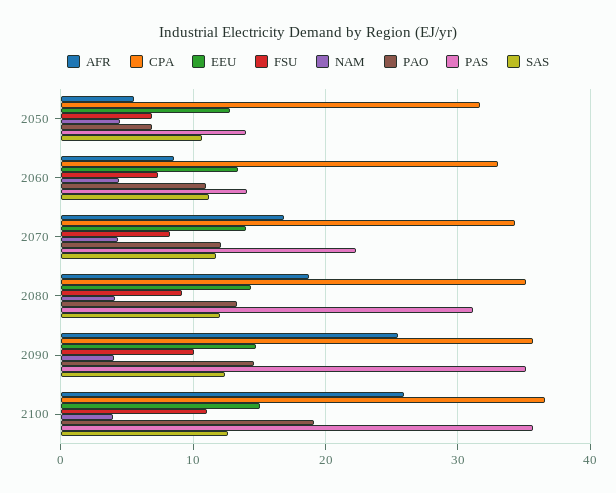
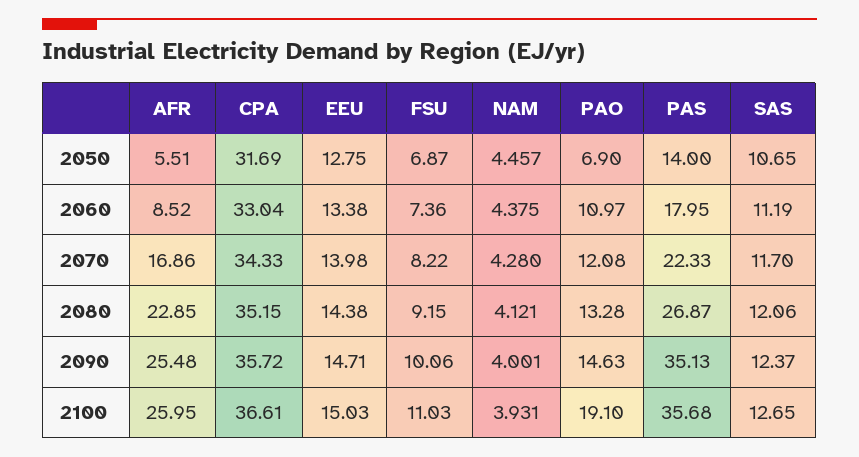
  {
    "AFR": {
      "2050": 5.51,
      "2060": 8.52,
      "2070": 16.86,
-     "2080": 19,
+     "2080": 22.85,
      "2090": 25.48,
      "2100": 25.95
    },
    "CPA": {
      "2050": 31.69,
      "2060": 33.04,
      "2070": 34.33,
      "2080": 35.15,
      "2090": 35.72,
      "2100": 36.61
    },
    "EEU": {
      "2050": 12.75,
      "2060": 13.38,
      "2070": 13.98,
      "2080": 14.38,
      "2090": 14.71,
      "2100": 15.03
    },
    "FSU": {
      "2050": 6.87,
      "2060": 7.36,
      "2070": 8.22,
      "2080": 9.15,
      "2090": 10.06,
      "2100": 11.03
    },
    "NAM": {
      "2050": 4.457,
      "2060": 4.375,
      "2070": 4.28,
      "2080": 4.121,
      "2090": 4.001,
      "2100": 3.931
    },
    "PAO": {
      "2050": 6.9,
      "2060": 10.97,
      "2070": 12.08,
      "2080": 13.28,
      "2090": 14.63,
      "2100": 19.1
    },
    "PAS": {
      "2050": 14,
-     "2060": 14,
+     "2060": 17.95,
      "2070": 22.33,
-     "2080": 31,
+     "2080": 26.87,
      "2090": 35.13,
      "2100": 35.68
    },
    "SAS": {
      "2050": 10.65,
      "2060": 11.19,
      "2070": 11.7,
      "2080": 12.06,
      "2090": 12.37,
      "2100": 12.65
    }
  }

